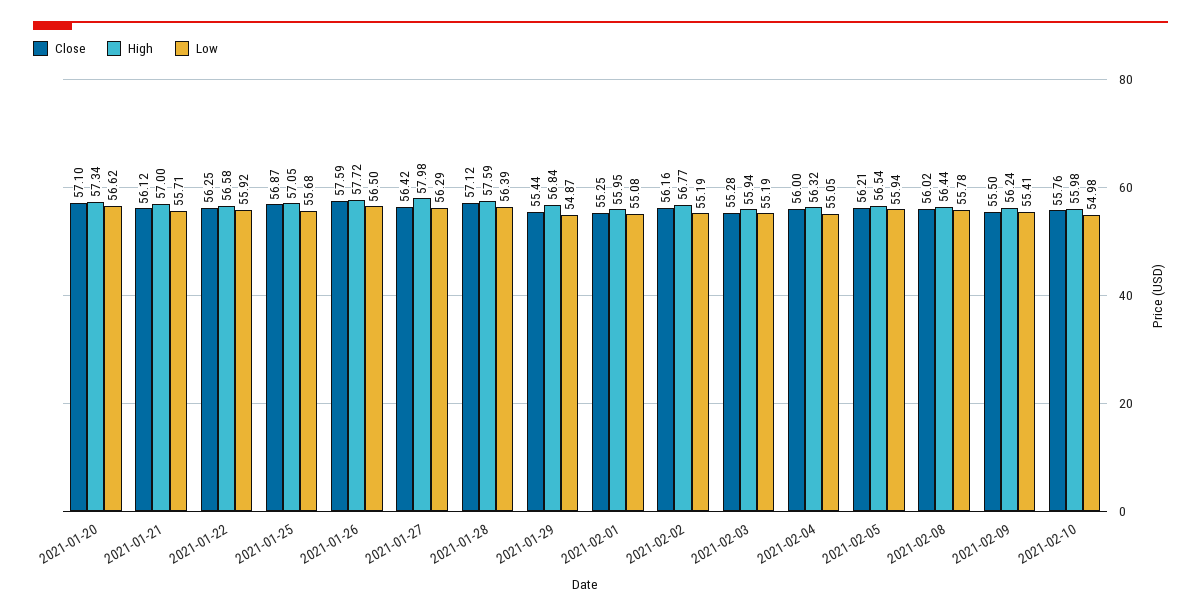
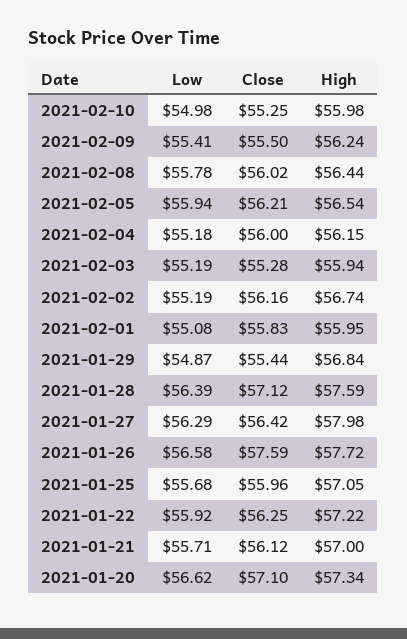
  {
    "Close": {
      "2021-01-20": 57.1,
      "2021-01-21": 56.12,
      "2021-01-22": 56.25,
-     "2021-01-25": 56.87,
+     "2021-01-25": 55.96,
      "2021-01-26": 57.59,
      "2021-01-27": 56.42,
      "2021-01-28": 57.12,
      "2021-01-29": 55.44,
-     "2021-02-01": 55.25,
+     "2021-02-01": 55.83,
      "2021-02-02": 56.16,
      "2021-02-03": 55.28,
      "2021-02-04": 56,
      "2021-02-05": 56.21,
      "2021-02-08": 56.02,
      "2021-02-09": 55.5,
-     "2021-02-10": 55.76
+     "2021-02-10": 55.25
    },
    "High": {
      "2021-01-20": 57.34,
      "2021-01-21": 57,
-     "2021-01-22": 56.58,
+     "2021-01-22": 57.22,
      "2021-01-25": 57.05,
      "2021-01-26": 57.72,
      "2021-01-27": 57.98,
      "2021-01-28": 57.59,
      "2021-01-29": 56.84,
      "2021-02-01": 55.95,
-     "2021-02-02": 56.77,
+     "2021-02-02": 56.74,
      "2021-02-03": 55.94,
-     "2021-02-04": 56.32,
+     "2021-02-04": 56.15,
      "2021-02-05": 56.54,
      "2021-02-08": 56.44,
      "2021-02-09": 56.24,
      "2021-02-10": 55.98
    },
    "Low": {
      "2021-01-20": 56.62,
      "2021-01-21": 55.71,
      "2021-01-22": 55.92,
      "2021-01-25": 55.68,
-     "2021-01-26": 56.5,
+     "2021-01-26": 56.58,
      "2021-01-27": 56.29,
      "2021-01-28": 56.39,
      "2021-01-29": 54.87,
      "2021-02-01": 55.08,
      "2021-02-02": 55.19,
      "2021-02-03": 55.19,
-     "2021-02-04": 55.05,
+     "2021-02-04": 55.18,
      "2021-02-05": 55.94,
      "2021-02-08": 55.78,
      "2021-02-09": 55.41,
      "2021-02-10": 54.98
    }
  }

